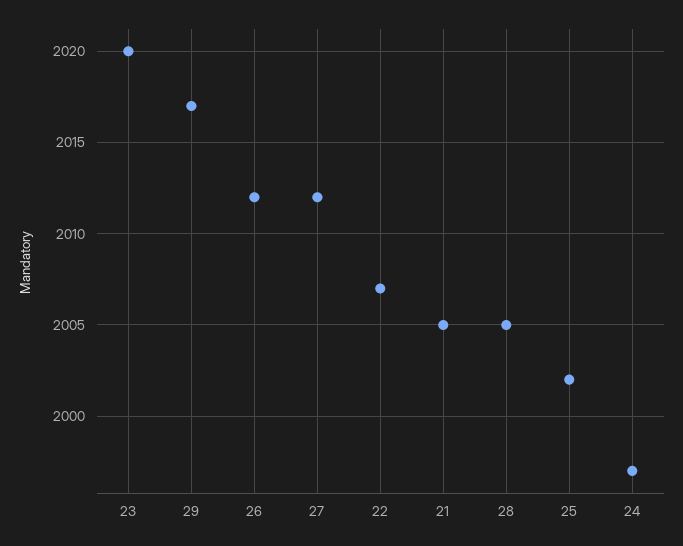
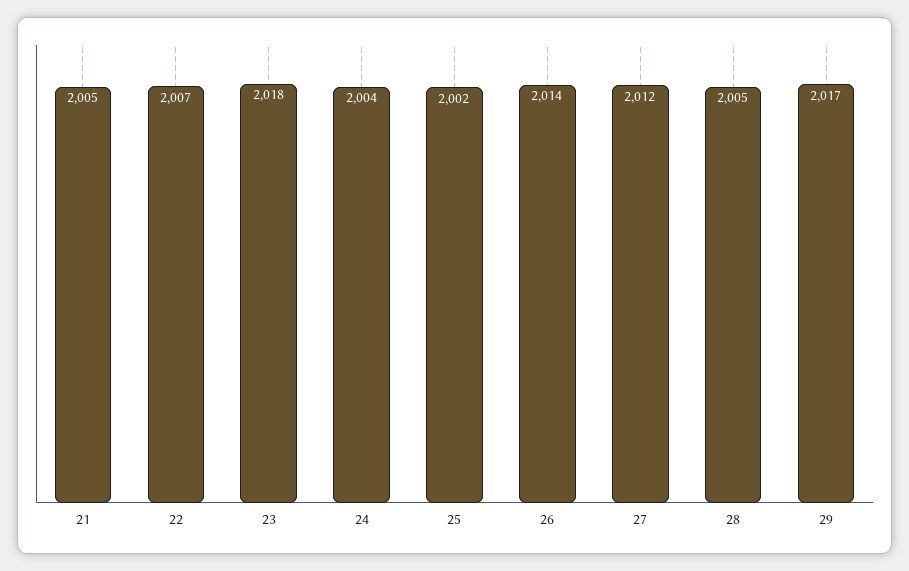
  {
-   "23": 2020,
+   "23": 2018,
    "29": 2017,
-   "26": 2012,
+   "26": 2014,
    "27": 2012,
    "22": 2007,
    "21": 2005,
    "28": 2005,
    "25": 2002,
-   "24": 1997
+   "24": 2004
  }

